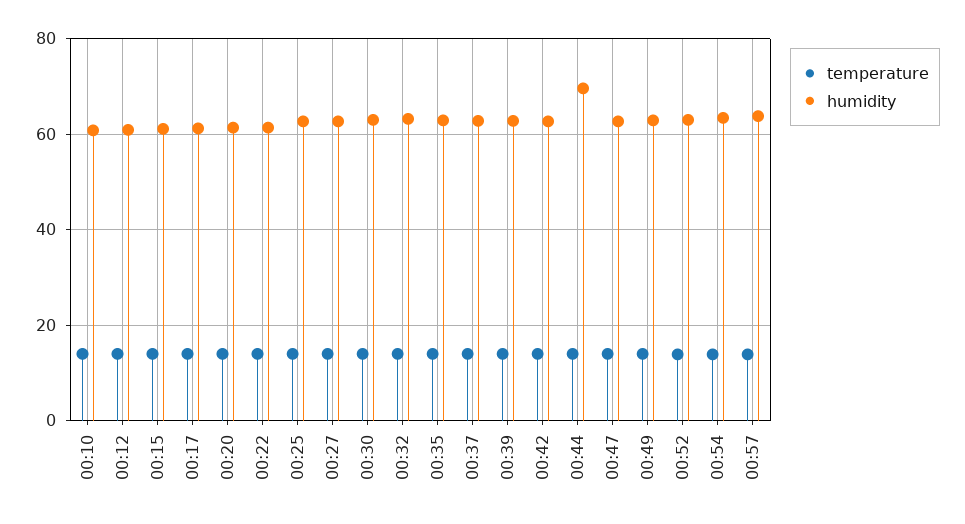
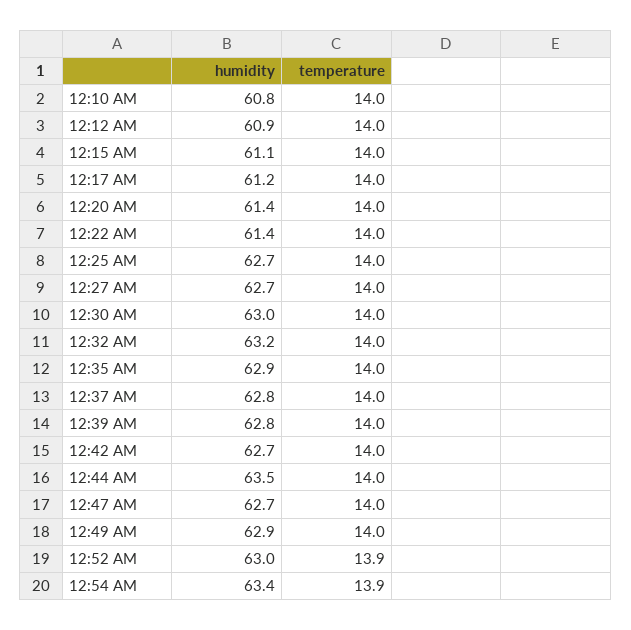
  {
    "temperature": {
      "00:10": 14,
      "00:12": 14,
      "00:15": 14,
      "00:17": 14,
      "00:20": 14,
      "00:22": 14,
      "00:25": 14,
      "00:27": 14,
      "00:30": 14,
      "00:32": 14,
      "00:35": 14,
      "00:37": 14,
      "00:39": 14,
      "00:42": 14,
      "00:44": 14,
      "00:47": 14,
      "00:49": 14,
      "00:52": 13.9,
-     "00:54": 13.9,
+     "00:54": 13.9
-     "00:57": 14
    },
    "humidity": {
      "00:10": 60.8,
      "00:12": 60.9,
      "00:15": 61.1,
      "00:17": 61.2,
      "00:20": 61.4,
      "00:22": 61.4,
      "00:25": 62.7,
      "00:27": 62.7,
      "00:30": 63,
      "00:32": 63.2,
      "00:35": 62.9,
      "00:37": 62.8,
      "00:39": 62.8,
      "00:42": 62.7,
-     "00:44": 70,
+     "00:44": 63.5,
      "00:47": 62.7,
      "00:49": 62.9,
      "00:52": 63,
-     "00:54": 63.4,
+     "00:54": 63.4
-     "00:57": 64
    }
  }

